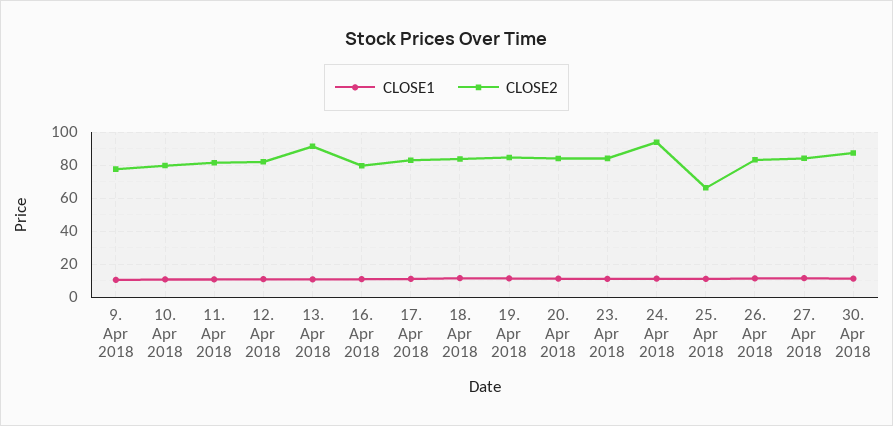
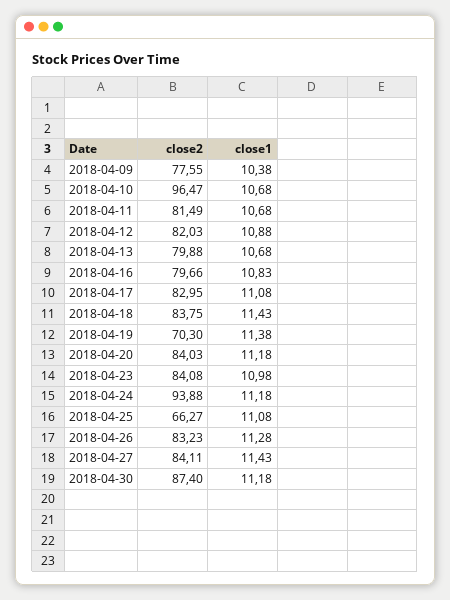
  {
    "CLOSE1": {
      "9. Apr 2018": 10.38,
      "10. Apr 2018": 10.68,
      "11. Apr 2018": 10.68,
      "12. Apr 2018": 10.88,
      "13. Apr 2018": 10.68,
      "16. Apr 2018": 10.83,
      "17. Apr 2018": 11.08,
      "18. Apr 2018": 11.43,
      "19. Apr 2018": 11.38,
      "20. Apr 2018": 11.18,
      "23. Apr 2018": 10.98,
      "24. Apr 2018": 11.18,
      "25. Apr 2018": 11.08,
      "26. Apr 2018": 11.28,
      "27. Apr 2018": 11.43,
      "30. Apr 2018": 11.18
    },
    "CLOSE2": {
      "9. Apr 2018": 77.55,
-     "10. Apr 2018": 80,
+     "10. Apr 2018": 96.47,
      "11. Apr 2018": 81.49,
      "12. Apr 2018": 82.03,
-     "13. Apr 2018": 90,
+     "13. Apr 2018": 79.88,
      "16. Apr 2018": 79.66,
      "17. Apr 2018": 82.95,
      "18. Apr 2018": 83.75,
-     "19. Apr 2018": 85,
+     "19. Apr 2018": 70.3,
      "20. Apr 2018": 84.03,
      "23. Apr 2018": 84.08,
      "24. Apr 2018": 93.88,
      "25. Apr 2018": 66.27,
      "26. Apr 2018": 83.23,
      "27. Apr 2018": 84.11,
      "30. Apr 2018": 87.4
    }
  }

